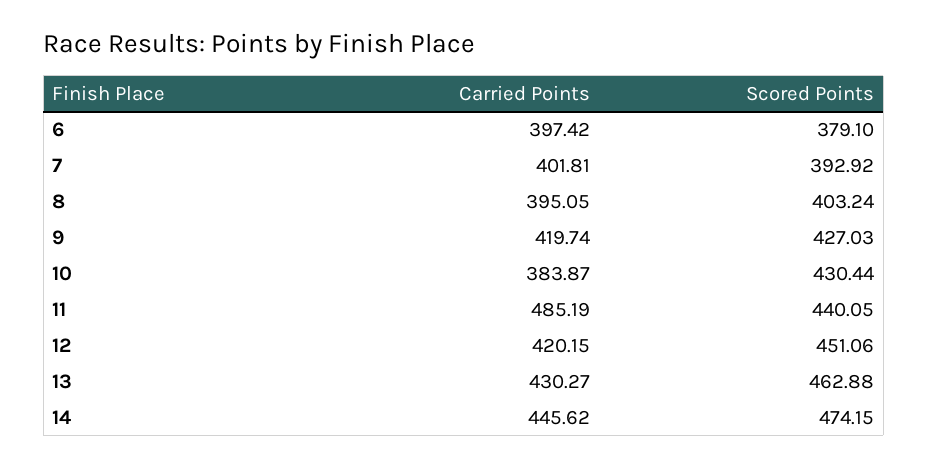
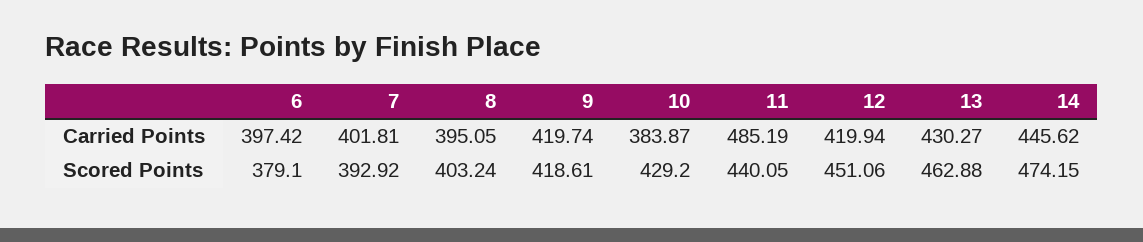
  {
    "Carried Points": {
      "6": 397.42,
      "7": 401.81,
      "8": 395.05,
      "9": 419.74,
      "10": 383.87,
      "11": 485.19,
-     "12": 420.15,
+     "12": 419.94,
      "13": 430.27,
      "14": 445.62
    },
    "Scored Points": {
      "6": 379.1,
      "7": 392.92,
      "8": 403.24,
-     "9": 427.03,
+     "9": 418.61,
-     "10": 430.44,
+     "10": 429.2,
      "11": 440.05,
      "12": 451.06,
      "13": 462.88,
      "14": 474.15
    }
  }

